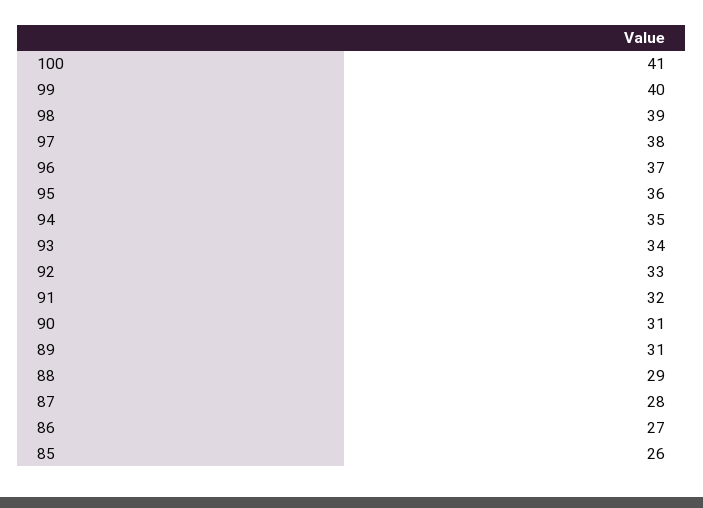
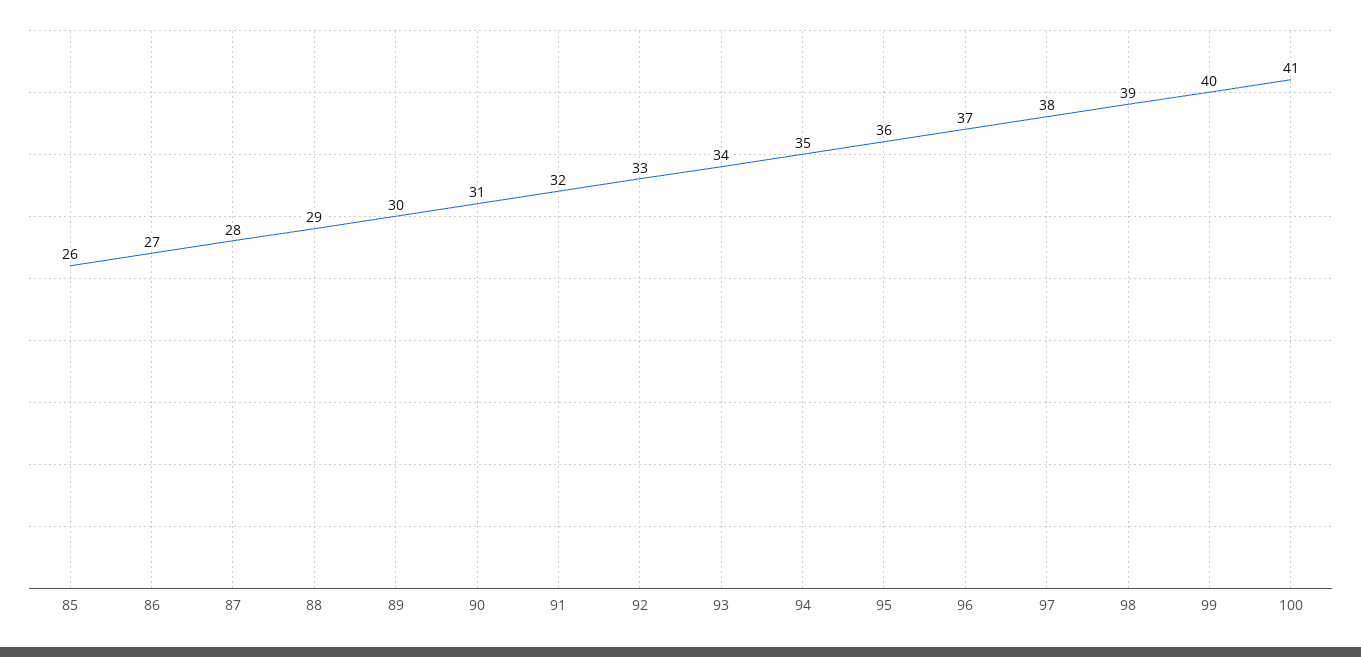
  {
    "100": 41,
    "99": 40,
    "98": 39,
    "97": 38,
    "96": 37,
    "95": 36,
    "94": 35,
    "93": 34,
    "92": 33,
    "91": 32,
    "90": 31,
-   "89": 31,
+   "89": 30,
    "88": 29,
    "87": 28,
    "86": 27,
    "85": 26
  }

